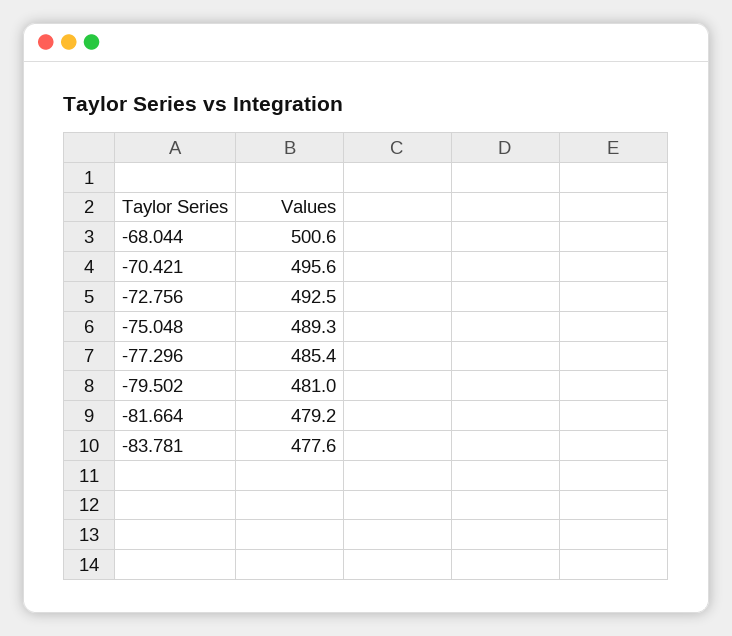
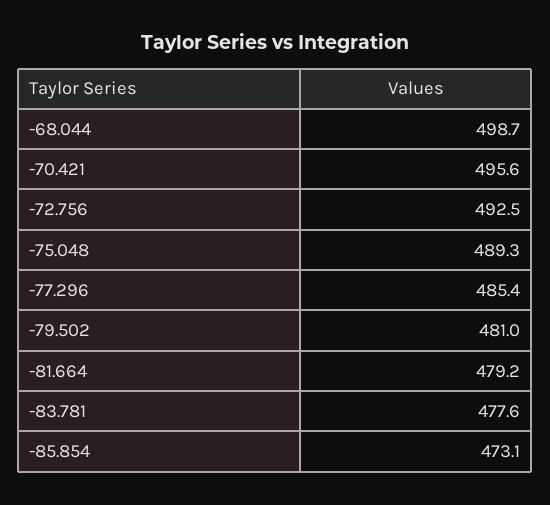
  {
-   "-68.044": 500.6,
+   "-68.044": 498.7,
    "-70.421": 495.6,
    "-72.756": 492.5,
    "-75.048": 489.3,
    "-77.296": 485.4,
    "-79.502": 481,
    "-81.664": 479.2,
-   "-83.781": 477.6
+   "-83.781": 477.6,
+   "-85.854": 473.1
  }

